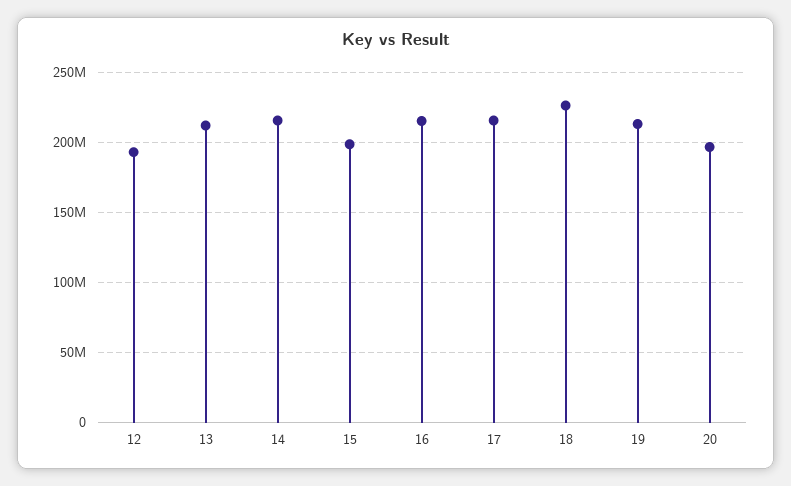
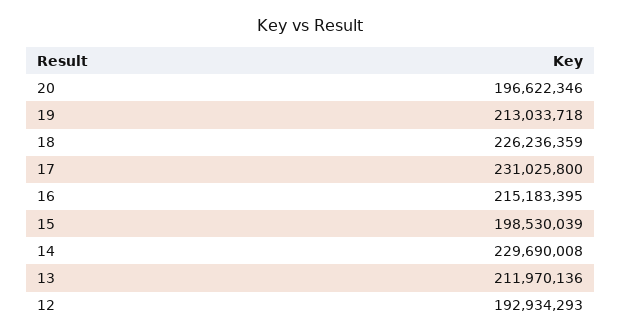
  {
    "12": 192934293,
    "13": 211970136,
-   "14": 215000000,
+   "14": 229690008,
    "15": 198530039,
    "16": 215183395,
-   "17": 215000000,
+   "17": 231025800,
    "18": 226236359,
    "19": 213033718,
    "20": 196622346
  }

